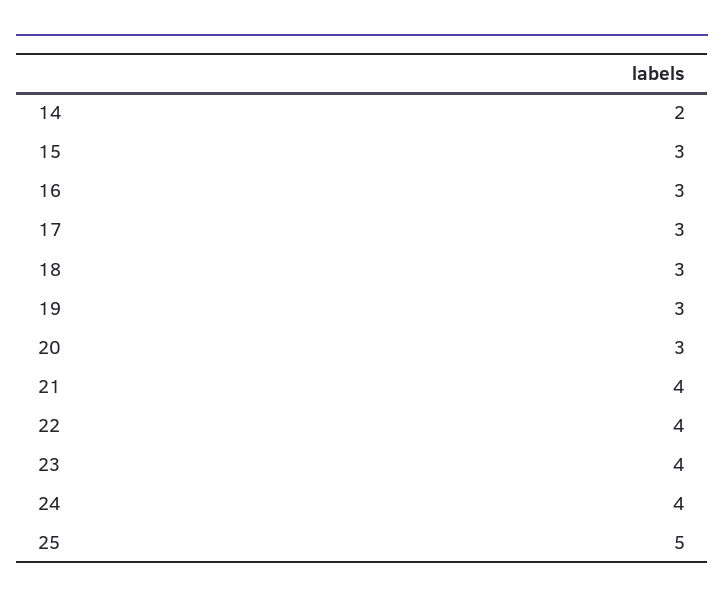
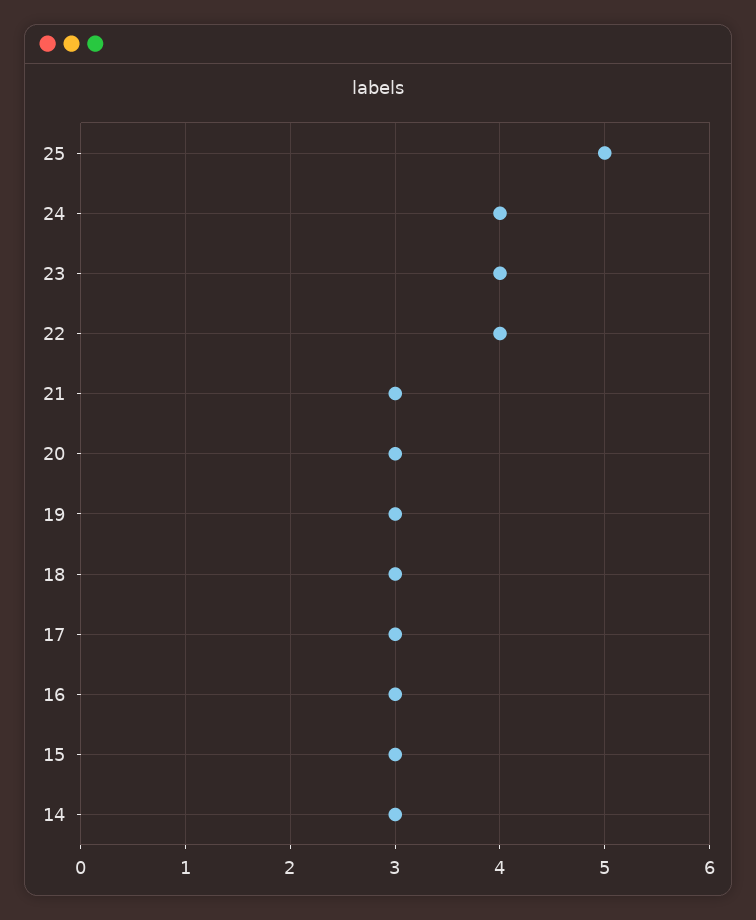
  {
-   "14": 2,
+   "14": 3,
    "15": 3,
    "16": 3,
    "17": 3,
    "18": 3,
    "19": 3,
    "20": 3,
-   "21": 4,
+   "21": 3,
    "22": 4,
    "23": 4,
    "24": 4,
    "25": 5
  }

